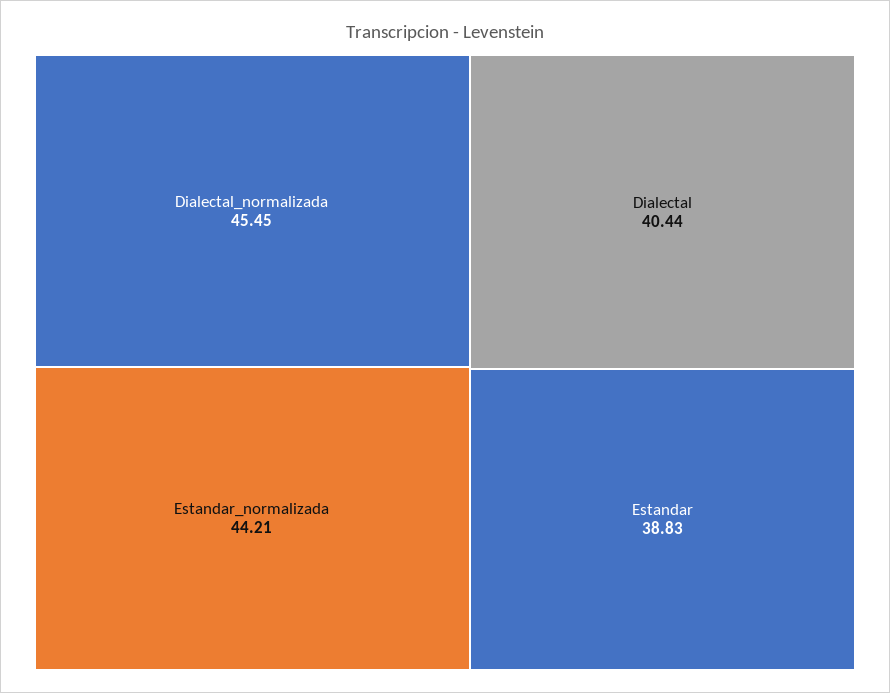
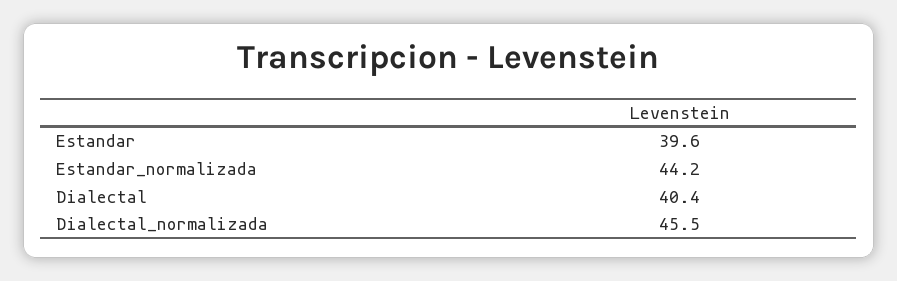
  {
    "Dialectal_normalizada": 45.45,
    "Estandar_normalizada": 44.21,
    "Dialectal": 40.44,
-   "Estandar": 38.83
+   "Estandar": 39.6
  }

